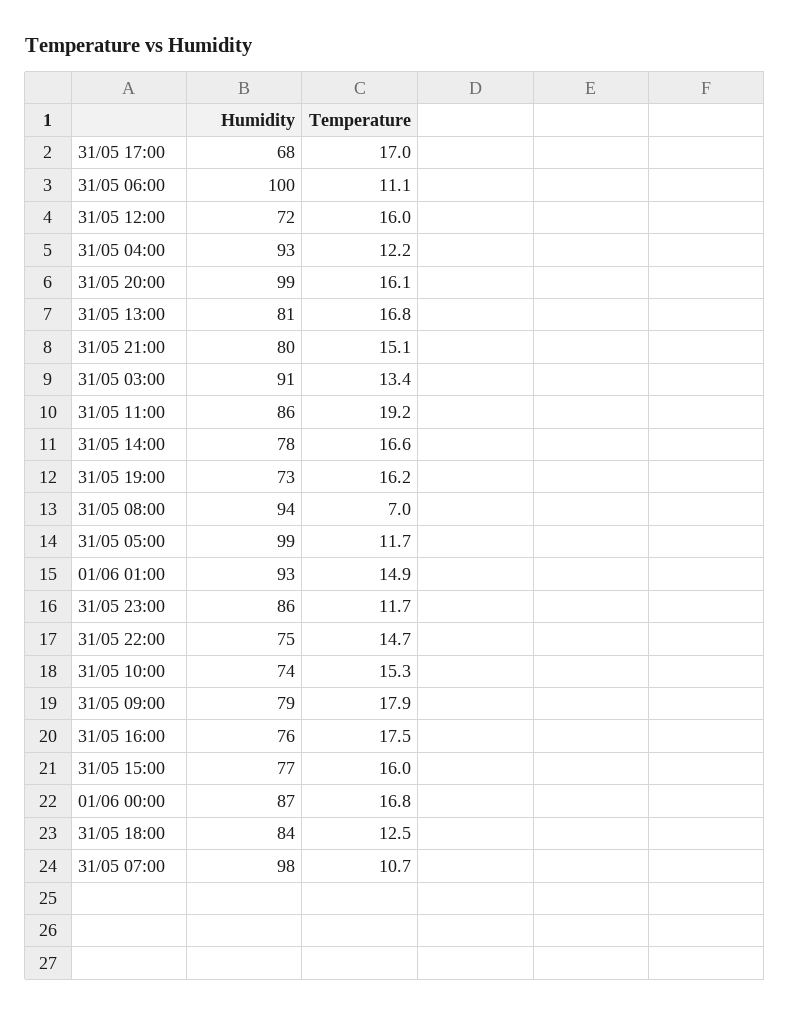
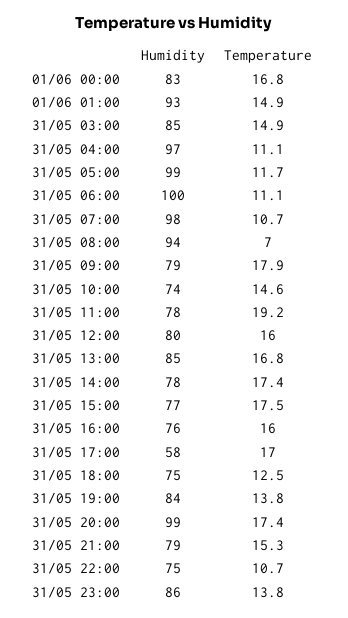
  {
    "Humidity": {
-     "31/05 17:00": 68,
+     "31/05 17:00": 58,
      "31/05 06:00": 100,
-     "31/05 12:00": 72,
+     "31/05 12:00": 80,
-     "31/05 04:00": 93,
+     "31/05 04:00": 97,
      "31/05 20:00": 99,
-     "31/05 13:00": 81,
+     "31/05 13:00": 85,
-     "31/05 21:00": 80,
+     "31/05 21:00": 79,
-     "31/05 03:00": 91,
+     "31/05 03:00": 85,
-     "31/05 11:00": 86,
+     "31/05 11:00": 78,
      "31/05 14:00": 78,
-     "31/05 19:00": 73,
+     "31/05 19:00": 84,
      "31/05 08:00": 94,
      "31/05 05:00": 99,
      "01/06 01:00": 93,
      "31/05 23:00": 86,
      "31/05 22:00": 75,
      "31/05 10:00": 74,
      "31/05 09:00": 79,
      "31/05 16:00": 76,
      "31/05 15:00": 77,
-     "01/06 00:00": 87,
+     "01/06 00:00": 83,
-     "31/05 18:00": 84,
+     "31/05 18:00": 75,
      "31/05 07:00": 98
    },
    "Temperature": {
      "31/05 17:00": 17,
      "31/05 06:00": 11.1,
      "31/05 12:00": 16,
-     "31/05 04:00": 12.2,
+     "31/05 04:00": 11.1,
-     "31/05 20:00": 16.1,
+     "31/05 20:00": 17.4,
      "31/05 13:00": 16.8,
-     "31/05 21:00": 15.1,
+     "31/05 21:00": 15.3,
-     "31/05 03:00": 13.4,
+     "31/05 03:00": 14.9,
      "31/05 11:00": 19.2,
-     "31/05 14:00": 16.6,
+     "31/05 14:00": 17.4,
-     "31/05 19:00": 16.2,
+     "31/05 19:00": 13.8,
      "31/05 08:00": 7,
      "31/05 05:00": 11.7,
      "01/06 01:00": 14.9,
-     "31/05 23:00": 11.7,
+     "31/05 23:00": 13.8,
-     "31/05 22:00": 14.7,
+     "31/05 22:00": 10.7,
-     "31/05 10:00": 15.3,
+     "31/05 10:00": 14.6,
      "31/05 09:00": 17.9,
-     "31/05 16:00": 17.5,
+     "31/05 16:00": 16,
-     "31/05 15:00": 16,
+     "31/05 15:00": 17.5,
      "01/06 00:00": 16.8,
      "31/05 18:00": 12.5,
      "31/05 07:00": 10.7
    }
  }

